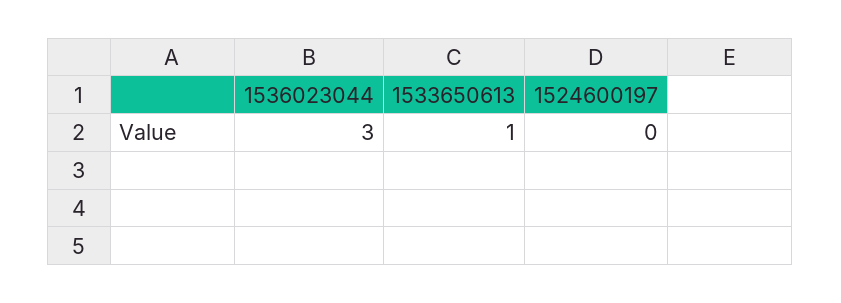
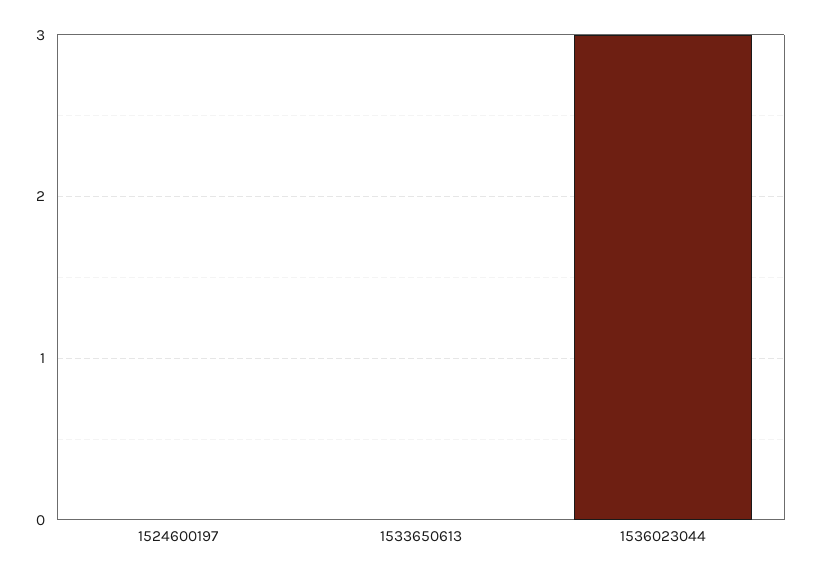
  {
    "1536023044": 3,
-   "1533650613": 1,
+   "1533650613": 0,
    "1524600197": 0
  }

